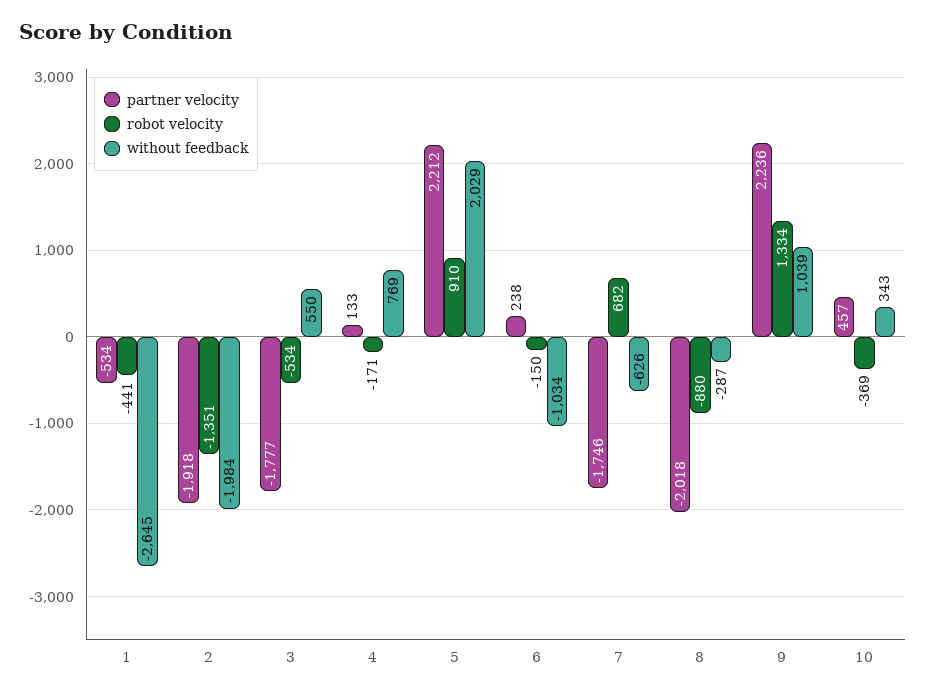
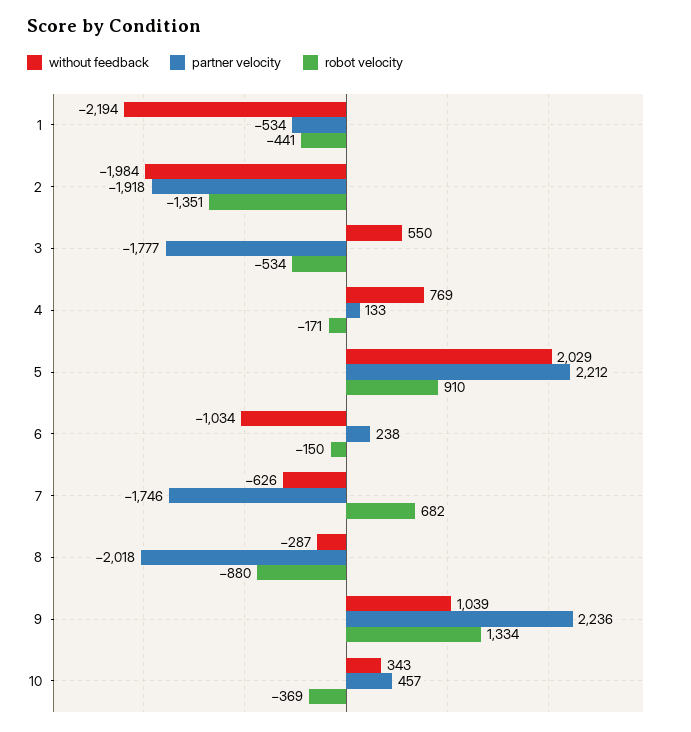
  {
    "partner velocity": {
      "1": -534,
      "2": -1918,
      "3": -1777,
      "4": 133,
      "5": 2212,
      "6": 238,
      "7": -1746,
      "8": -2018,
      "9": 2236,
      "10": 457
    },
    "robot velocity": {
      "1": -441,
      "2": -1351,
      "3": -534,
      "4": -171,
      "5": 910,
      "6": -150,
      "7": 682,
      "8": -880,
      "9": 1334,
      "10": -369
    },
    "without feedback": {
-     "1": -2645,
+     "1": -2194,
      "2": -1984,
      "3": 550,
      "4": 769,
      "5": 2029,
      "6": -1034,
      "7": -626,
      "8": -287,
      "9": 1039,
      "10": 343
    }
  }

